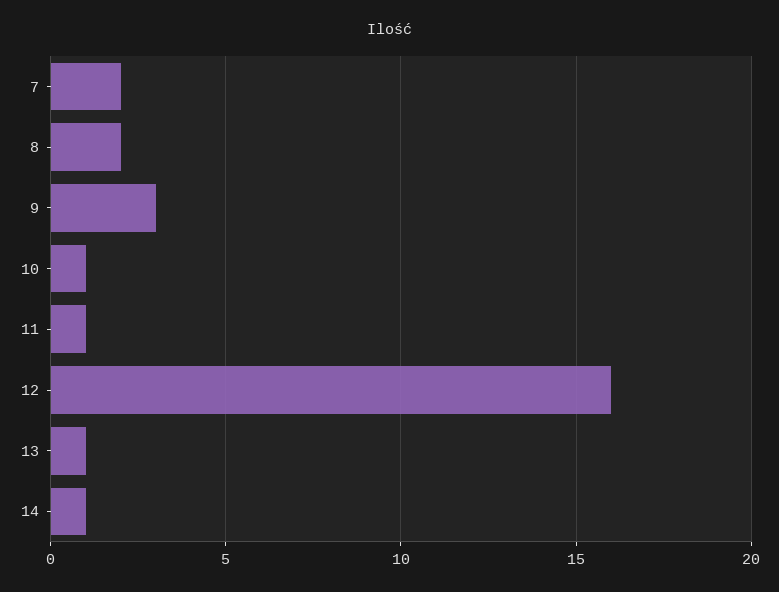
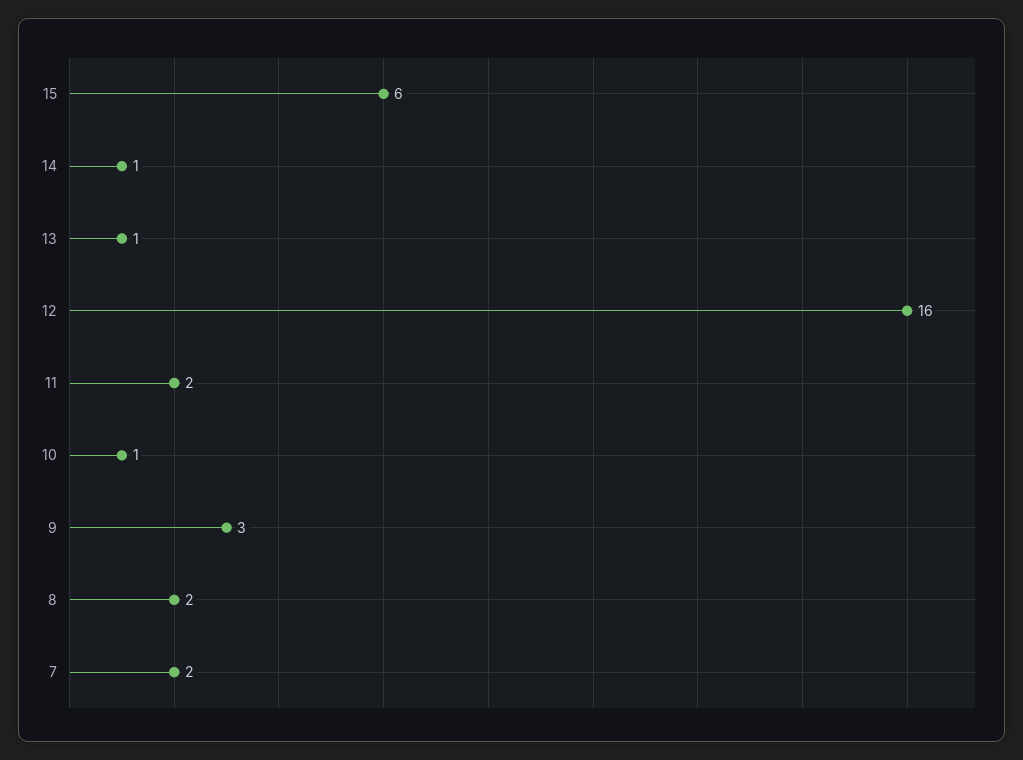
  {
    "7": 2,
    "8": 2,
    "9": 3,
    "10": 1,
-   "11": 1,
+   "11": 2,
    "12": 16,
    "13": 1,
-   "14": 1
+   "14": 1,
+   "15": 6
  }

